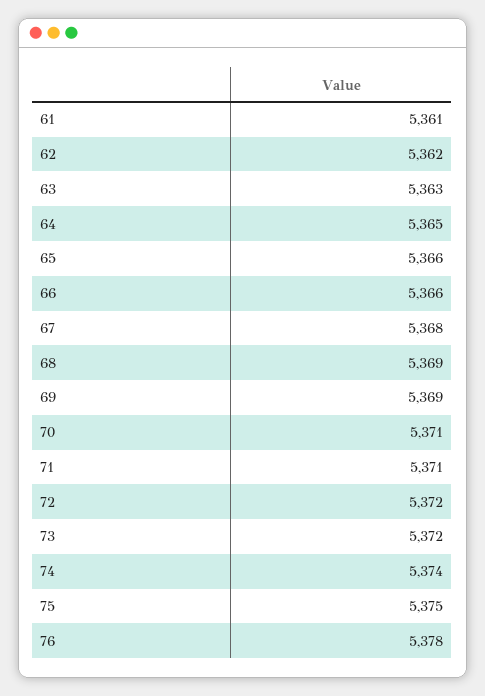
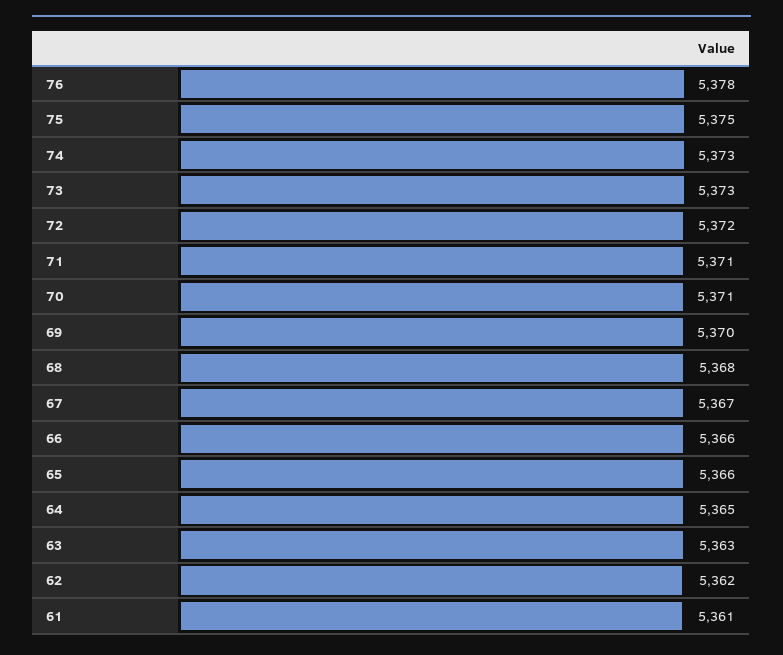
  {
    "61": 5361,
    "62": 5362,
    "63": 5363,
    "64": 5365,
    "65": 5366,
    "66": 5366,
-   "67": 5368,
+   "67": 5367,
-   "68": 5369,
+   "68": 5368,
-   "69": 5369,
+   "69": 5370,
    "70": 5371,
    "71": 5371,
    "72": 5372,
-   "73": 5372,
+   "73": 5373,
-   "74": 5374,
+   "74": 5373,
    "75": 5375,
    "76": 5378
  }

